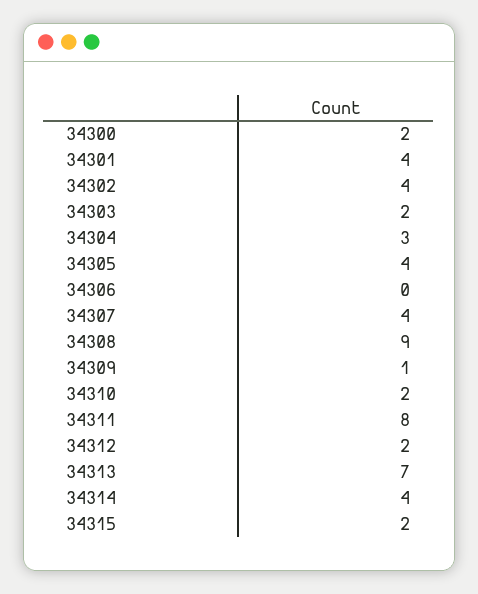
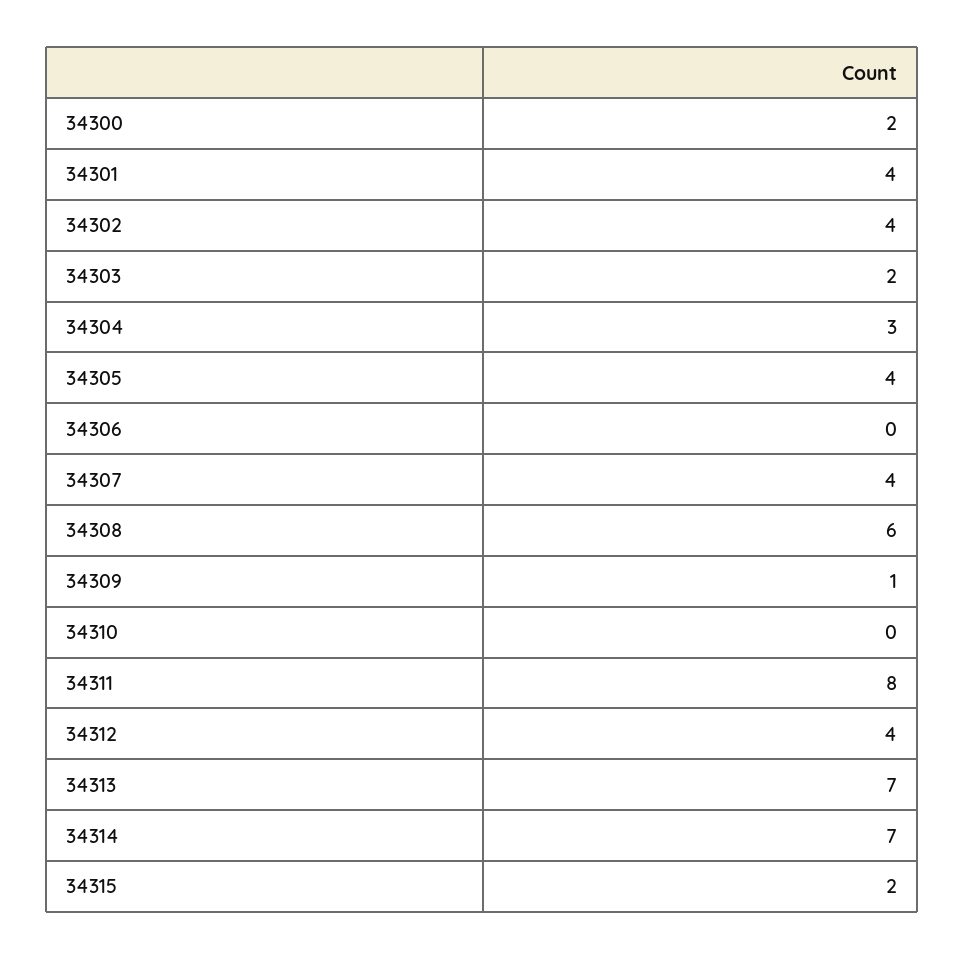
  {
    "34300": 2,
    "34301": 4,
    "34302": 4,
    "34303": 2,
    "34304": 3,
    "34305": 4,
    "34306": 0,
    "34307": 4,
-   "34308": 9,
+   "34308": 6,
    "34309": 1,
-   "34310": 2,
+   "34310": 0,
    "34311": 8,
-   "34312": 2,
+   "34312": 4,
    "34313": 7,
-   "34314": 4,
+   "34314": 7,
    "34315": 2
  }

